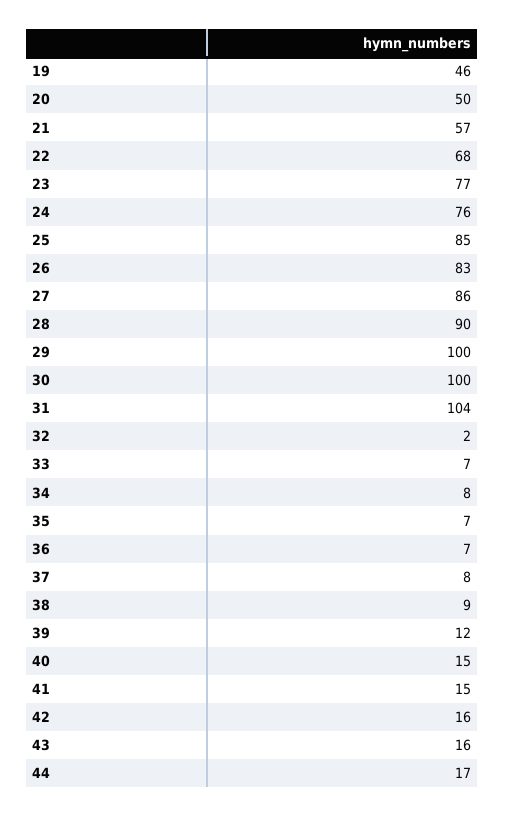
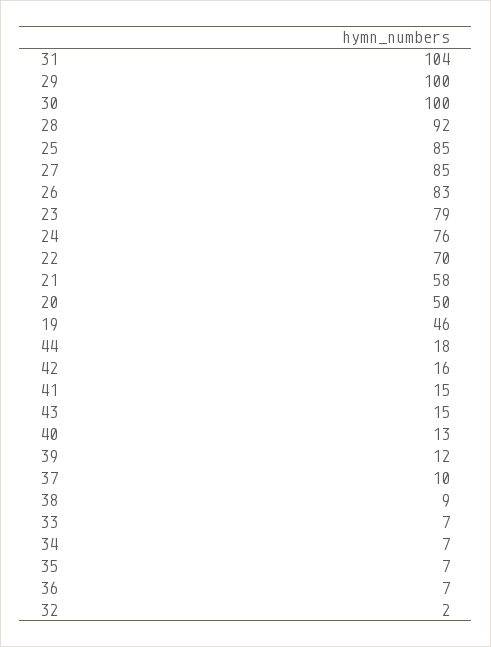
  {
    "19": 46,
    "20": 50,
-   "21": 57,
+   "21": 58,
-   "22": 68,
+   "22": 70,
-   "23": 77,
+   "23": 79,
    "24": 76,
    "25": 85,
    "26": 83,
-   "27": 86,
+   "27": 85,
-   "28": 90,
+   "28": 92,
    "29": 100,
    "30": 100,
    "31": 104,
    "32": 2,
    "33": 7,
-   "34": 8,
+   "34": 7,
    "35": 7,
    "36": 7,
-   "37": 8,
+   "37": 10,
    "38": 9,
    "39": 12,
-   "40": 15,
+   "40": 13,
    "41": 15,
    "42": 16,
-   "43": 16,
+   "43": 15,
-   "44": 17
+   "44": 18
  }

